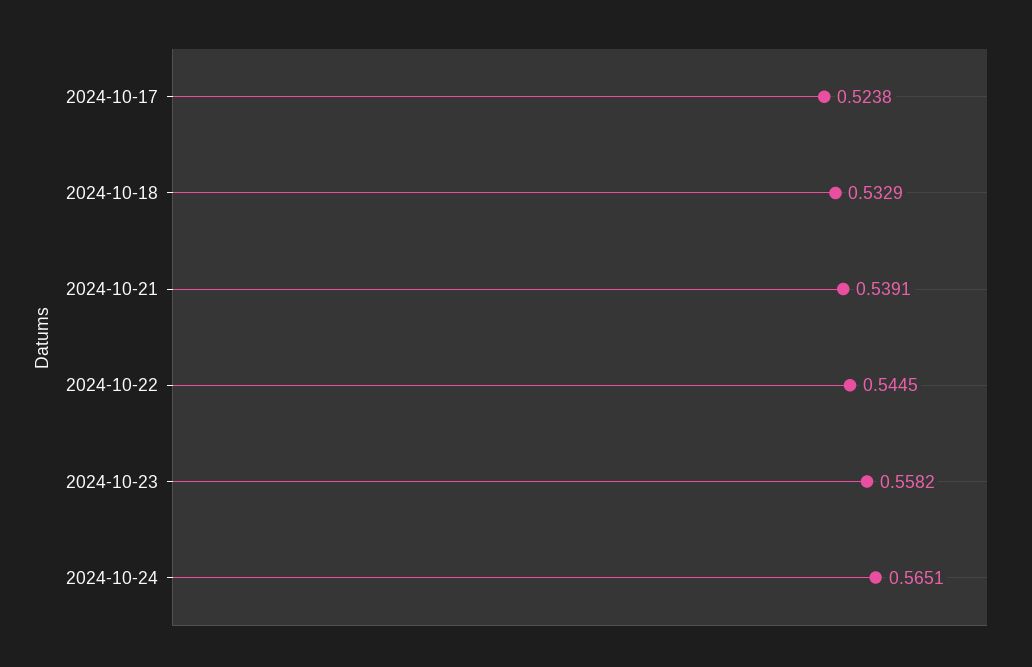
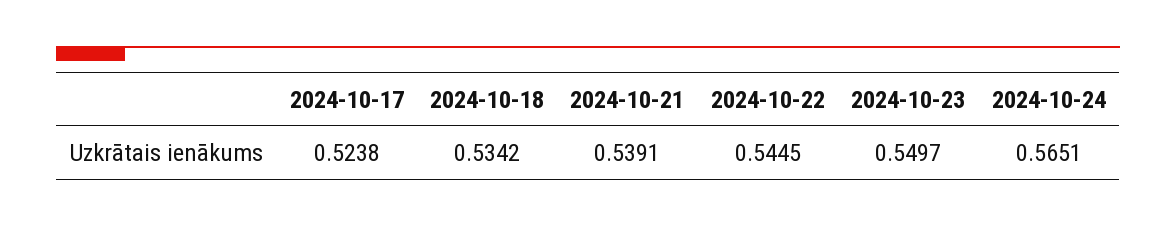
  {
    "2024-10-17": 0.5238,
-   "2024-10-18": 0.5329,
+   "2024-10-18": 0.5342,
    "2024-10-21": 0.5391,
    "2024-10-22": 0.5445,
-   "2024-10-23": 0.5582,
+   "2024-10-23": 0.5497,
    "2024-10-24": 0.5651
  }

